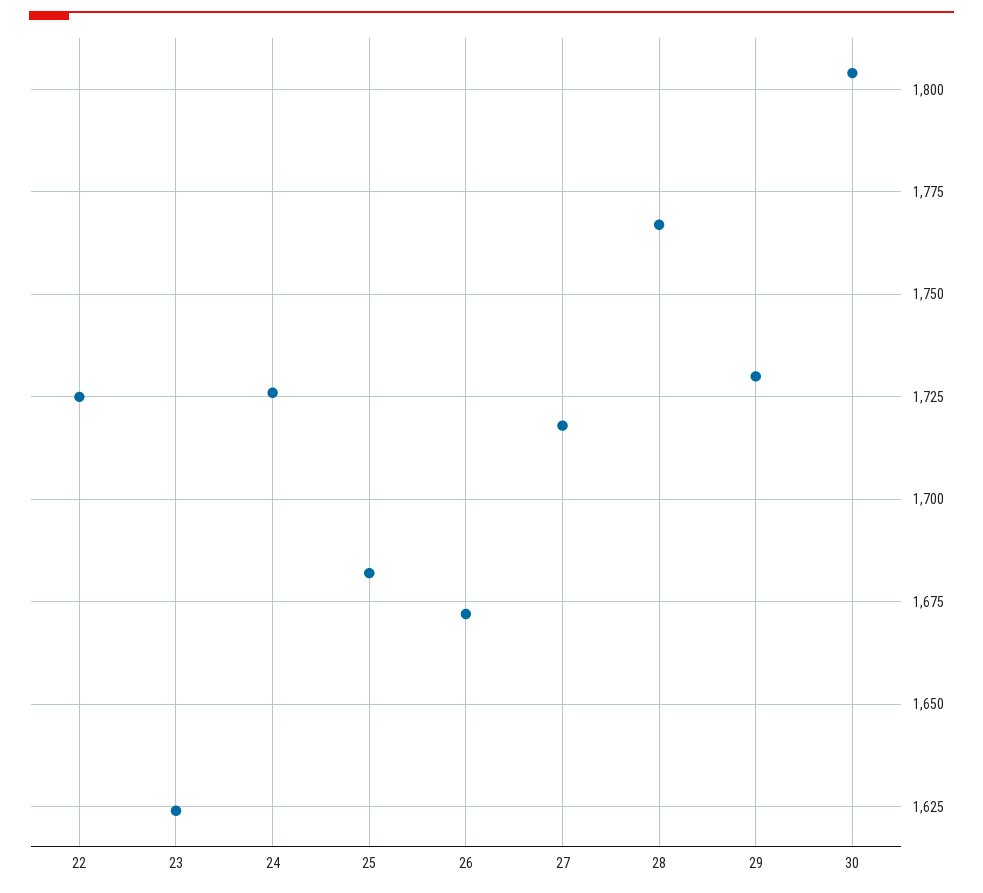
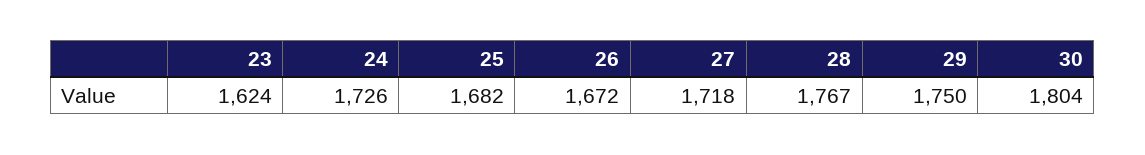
  {
-   "22": 1725,
    "23": 1624,
    "24": 1726,
    "25": 1682,
    "26": 1672,
    "27": 1718,
    "28": 1767,
-   "29": 1730,
+   "29": 1750,
    "30": 1804
  }

